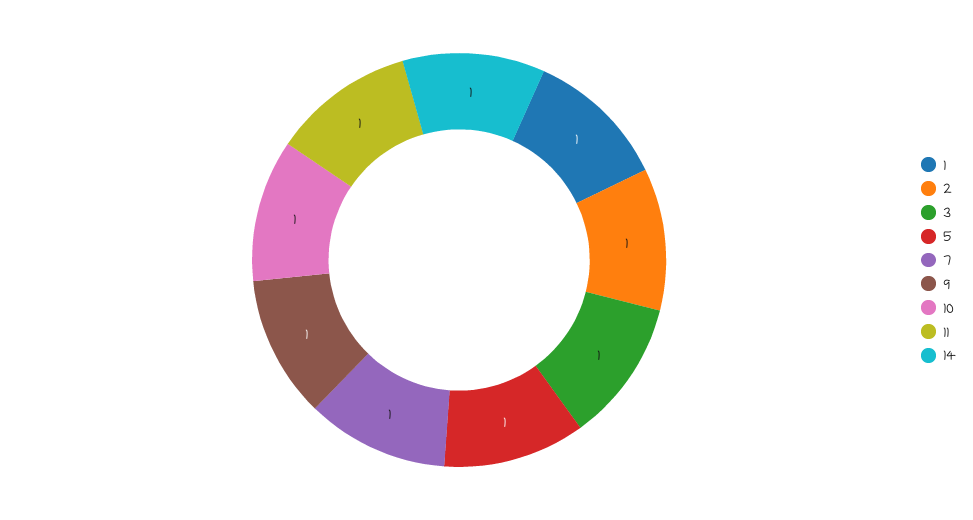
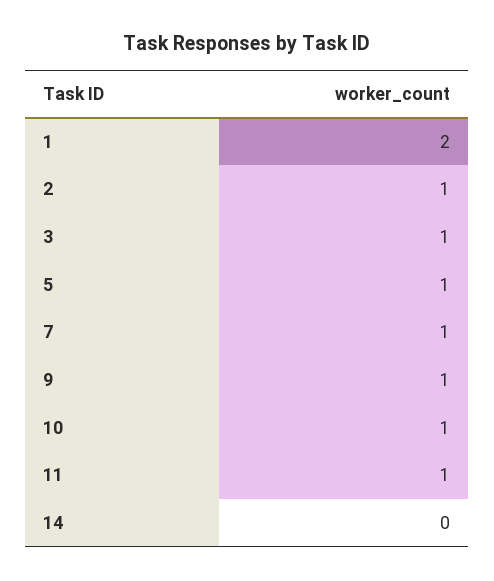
  {
-   "1": 1,
+   "1": 2,
    "2": 1,
    "3": 1,
    "5": 1,
    "7": 1,
    "9": 1,
    "10": 1,
    "11": 1,
-   "14": 1
+   "14": 0
  }

